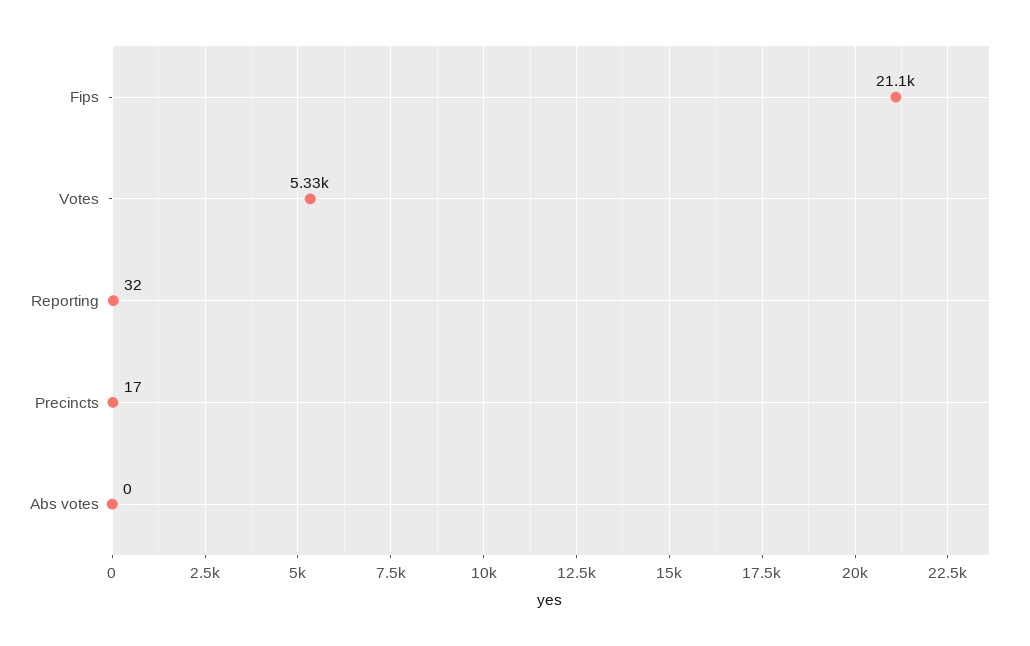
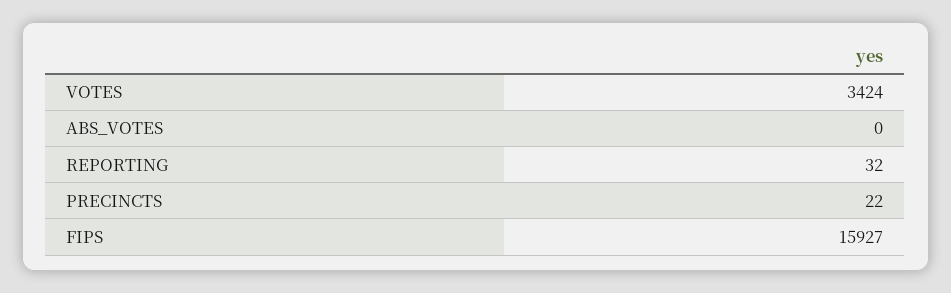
  {
-   "Fips": 21100,
+   "Fips": 15927,
-   "Votes": 5330,
+   "Votes": 3424,
    "Reporting": 32,
-   "Precincts": 17,
+   "Precincts": 22,
    "Abs votes": 0
  }

